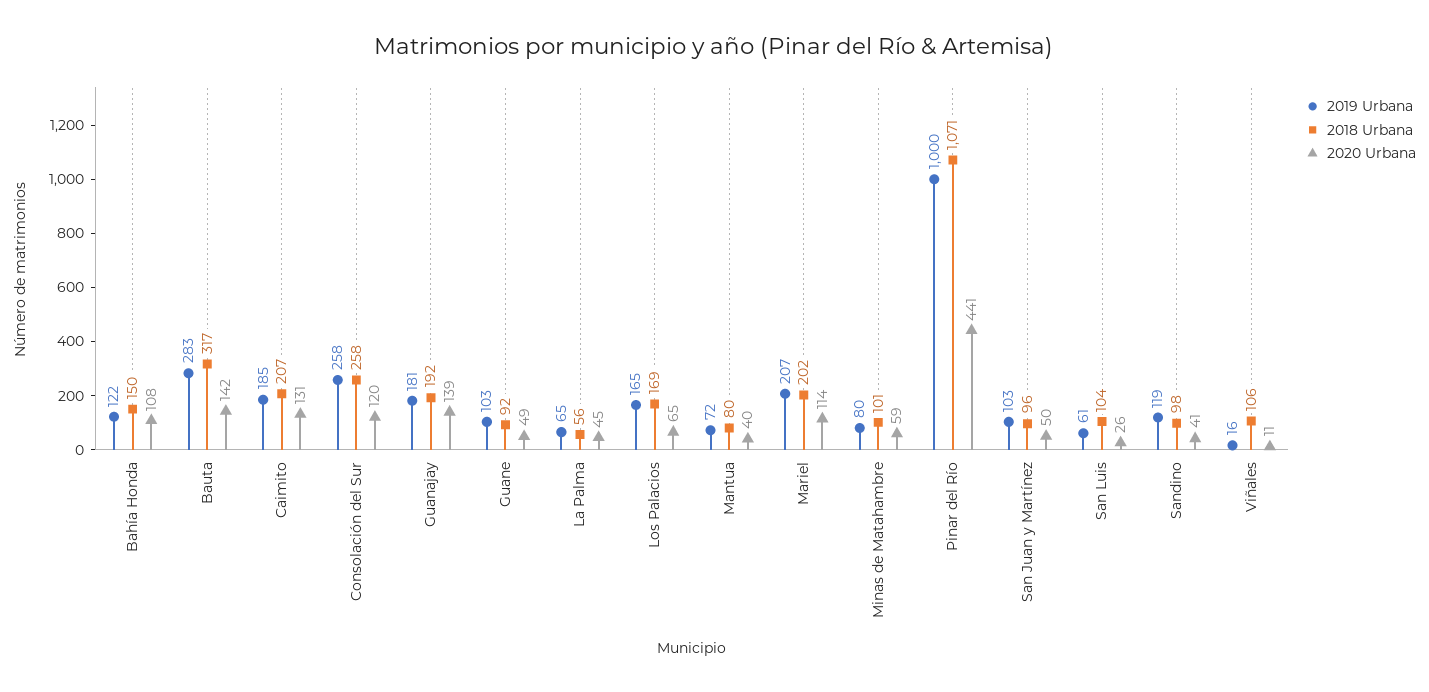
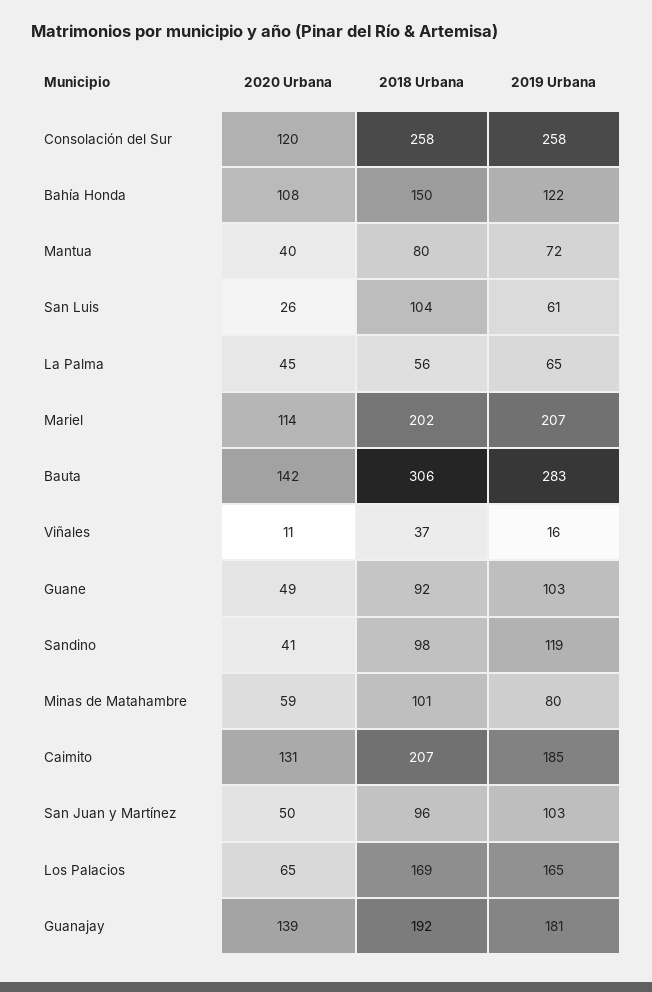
  {
    "2019 Urbana": {
      "Bahía Honda": 122,
      "Bauta": 283,
      "Caimito": 185,
      "Consolación del Sur": 258,
      "Guanajay": 181,
      "Guane": 103,
      "La Palma": 65,
      "Los Palacios": 165,
      "Mantua": 72,
      "Mariel": 207,
      "Minas de Matahambre": 80,
-     "Pinar del Río": 1000,
      "San Juan y Martínez": 103,
      "San Luis": 61,
      "Sandino": 119,
      "Viñales": 16
    },
    "2018 Urbana": {
      "Bahía Honda": 150,
-     "Bauta": 317,
+     "Bauta": 306,
      "Caimito": 207,
      "Consolación del Sur": 258,
      "Guanajay": 192,
      "Guane": 92,
      "La Palma": 56,
      "Los Palacios": 169,
      "Mantua": 80,
      "Mariel": 202,
      "Minas de Matahambre": 101,
-     "Pinar del Río": 1071,
      "San Juan y Martínez": 96,
      "San Luis": 104,
      "Sandino": 98,
-     "Viñales": 106
+     "Viñales": 37
    },
    "2020 Urbana": {
      "Bahía Honda": 108,
      "Bauta": 142,
      "Caimito": 131,
      "Consolación del Sur": 120,
      "Guanajay": 139,
      "Guane": 49,
      "La Palma": 45,
      "Los Palacios": 65,
      "Mantua": 40,
      "Mariel": 114,
      "Minas de Matahambre": 59,
-     "Pinar del Río": 441,
      "San Juan y Martínez": 50,
      "San Luis": 26,
      "Sandino": 41,
      "Viñales": 11
    }
  }

